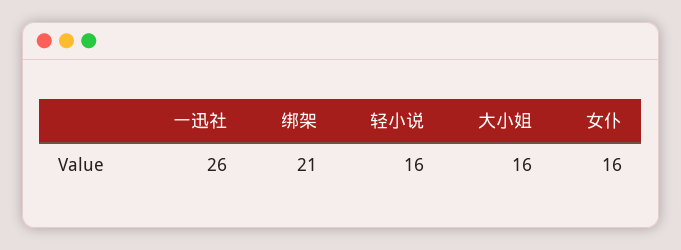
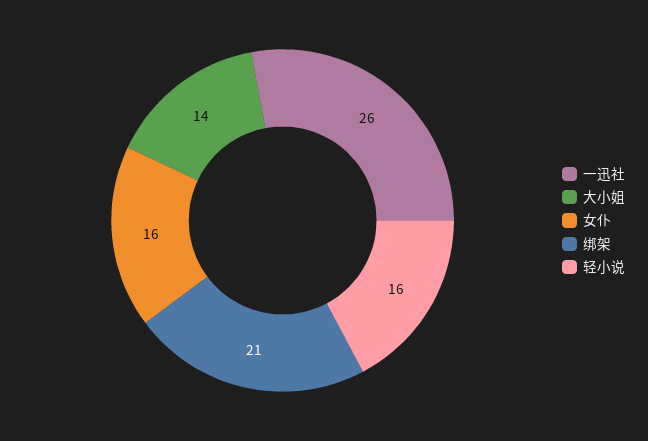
  {
    "一迅社": 26,
    "绑架": 21,
    "轻小说": 16,
-   "大小姐": 16,
+   "大小姐": 14,
    "女仆": 16
  }

